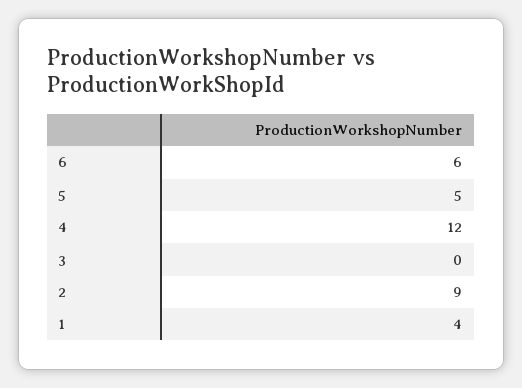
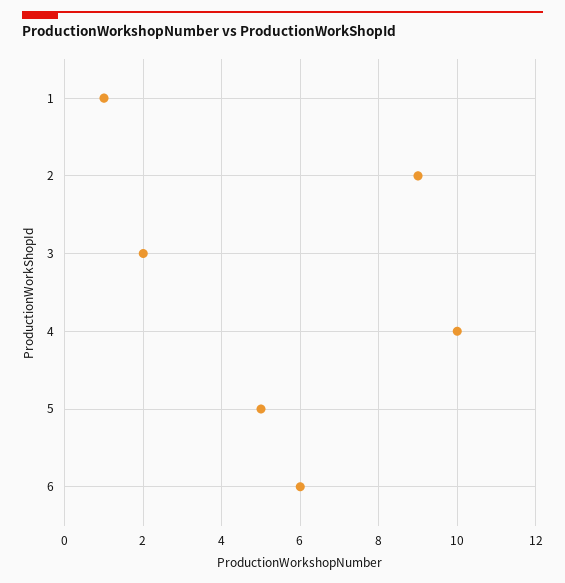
  {
    "6": 6,
    "5": 5,
-   "4": 12,
+   "4": 10,
-   "3": 0,
+   "3": 2,
    "2": 9,
-   "1": 4
+   "1": 1
  }

